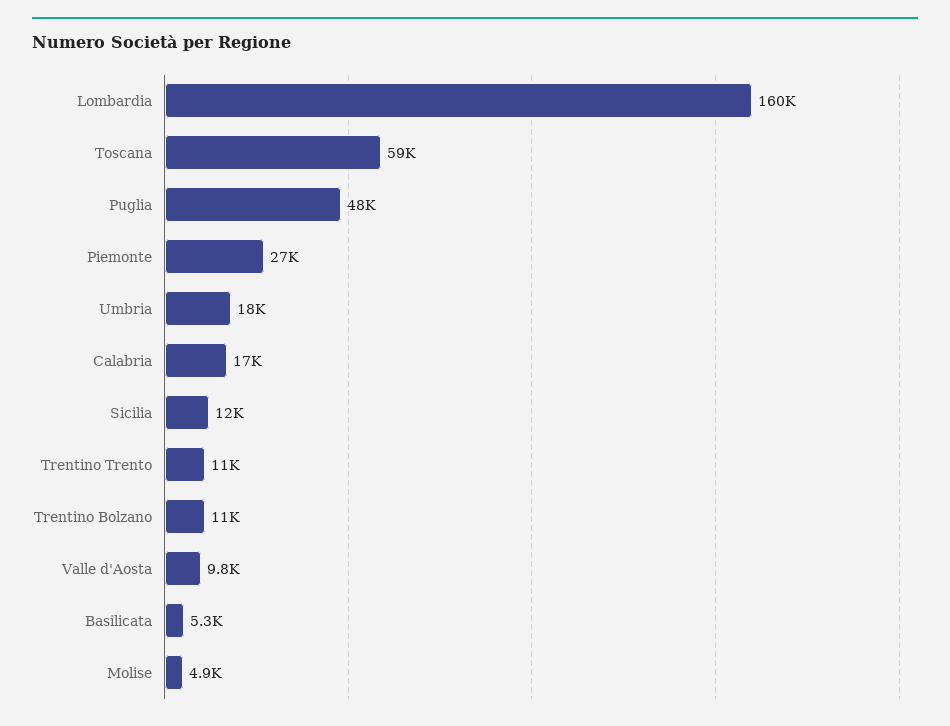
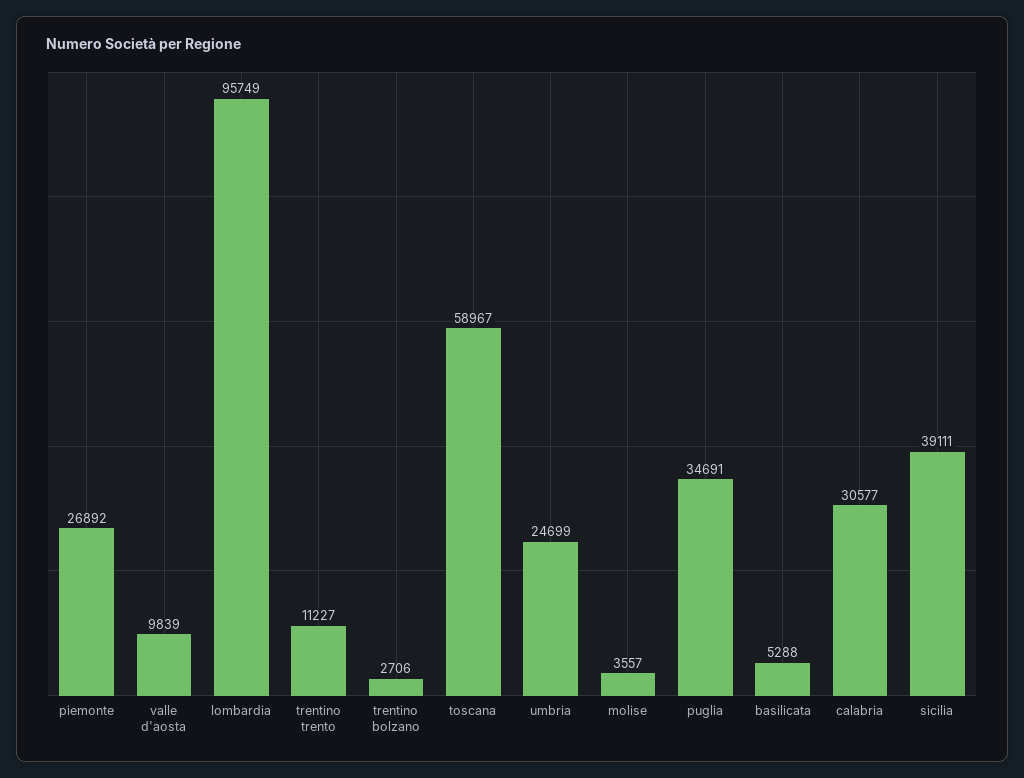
  {
-   "Lombardia": 160000,
+   "Lombardia": 95749,
    "Toscana": 58967,
-   "Puglia": 48000,
+   "Puglia": 34691,
    "Piemonte": 26892,
-   "Umbria": 18000,
+   "Umbria": 24699,
-   "Calabria": 17000,
+   "Calabria": 30577,
-   "Sicilia": 12000,
+   "Sicilia": 39111,
    "Trentino Trento": 11227,
-   "Trentino Bolzano": 11000,
+   "Trentino Bolzano": 2706,
    "Valle d'Aosta": 9839,
    "Basilicata": 5288,
-   "Molise": 4900
+   "Molise": 3557
  }

